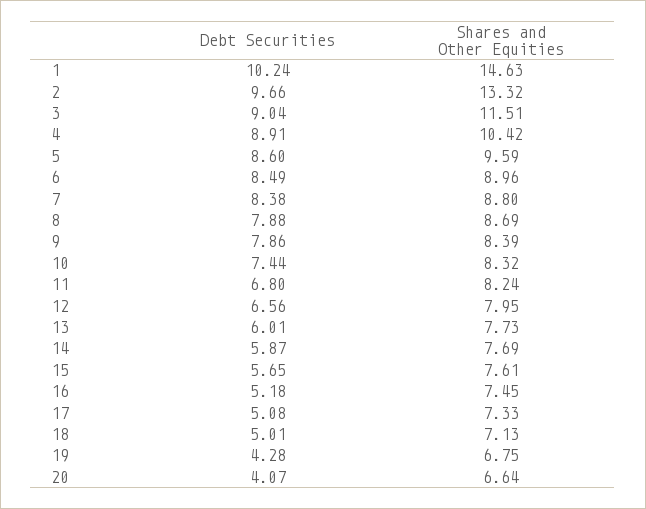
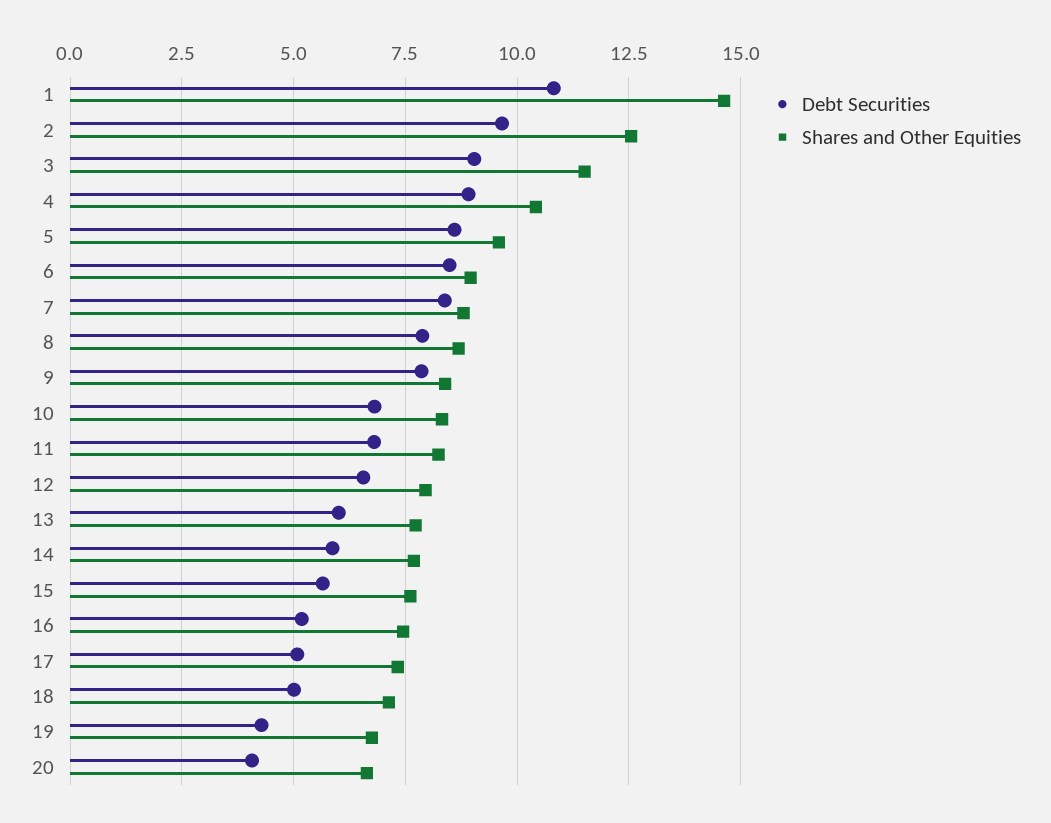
  {
    "Debt Securities": {
-     "1": 10.24,
+     "1": 10.75,
      "2": 9.66,
      "3": 9.04,
      "4": 8.91,
      "5": 8.6,
      "6": 8.49,
      "7": 8.38,
      "8": 7.88,
      "9": 7.86,
-     "10": 7.44,
+     "10": 6.75,
      "11": 6.8,
      "12": 6.56,
      "13": 6.01,
      "14": 5.87,
      "15": 5.65,
      "16": 5.18,
      "17": 5.08,
      "18": 5.01,
      "19": 4.28,
      "20": 4.07
    },
    "Shares and Other Equities": {
      "1": 14.63,
-     "2": 13.32,
+     "2": 12.5,
      "3": 11.51,
      "4": 10.42,
      "5": 9.59,
      "6": 8.96,
      "7": 8.8,
      "8": 8.69,
      "9": 8.39,
      "10": 8.32,
      "11": 8.24,
      "12": 7.95,
      "13": 7.73,
      "14": 7.69,
      "15": 7.61,
      "16": 7.45,
      "17": 7.33,
      "18": 7.13,
      "19": 6.75,
      "20": 6.64
    }
  }

